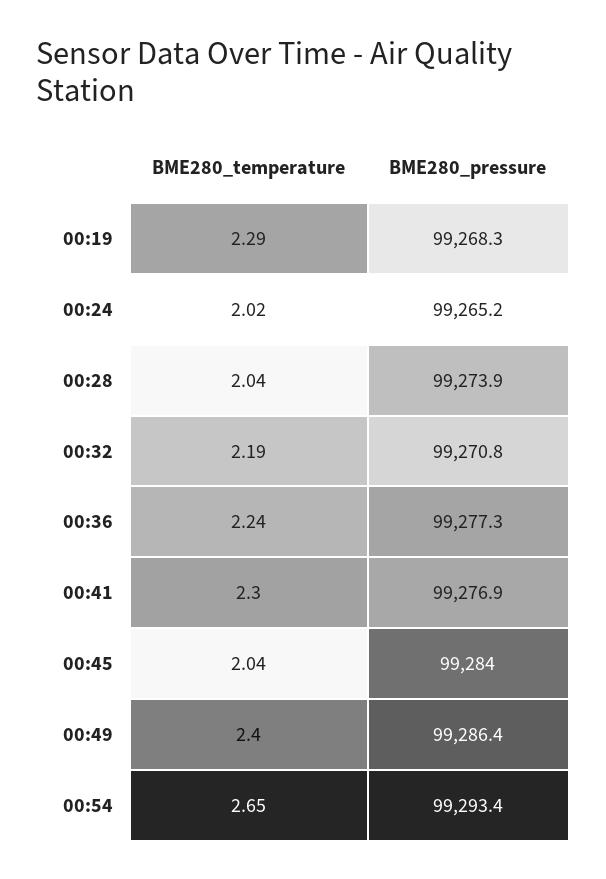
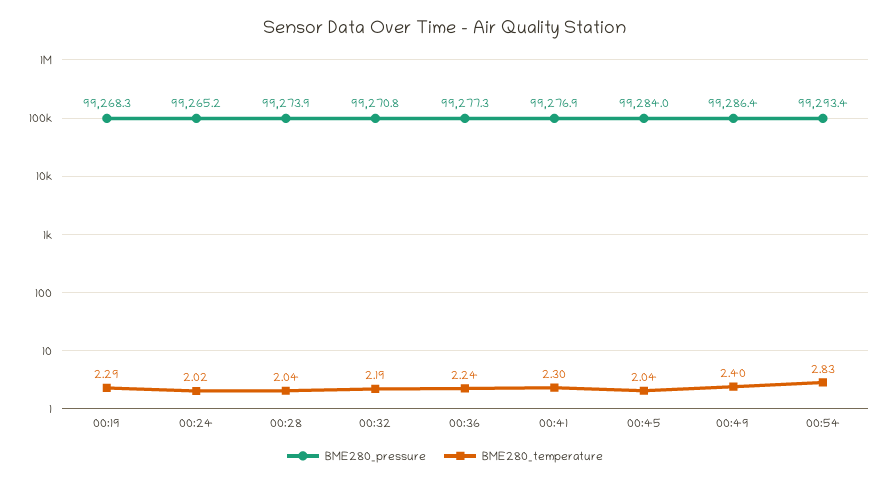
  {
    "BME280_temperature": {
      "00:19": 2.29,
      "00:24": 2.02,
      "00:28": 2.04,
      "00:32": 2.19,
      "00:36": 2.24,
      "00:41": 2.3,
      "00:45": 2.04,
      "00:49": 2.4,
-     "00:54": 2.65
+     "00:54": 2.83
    },
    "BME280_pressure": {
      "00:19": 99268.3,
      "00:24": 99265.2,
      "00:28": 99273.9,
      "00:32": 99270.8,
      "00:36": 99277.3,
      "00:41": 99276.9,
      "00:45": 99284,
      "00:49": 99286.4,
      "00:54": 99293.4
    }
  }

